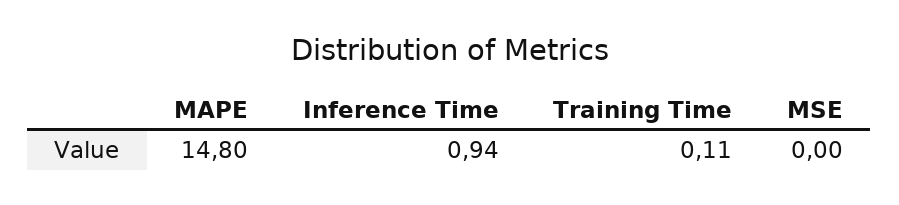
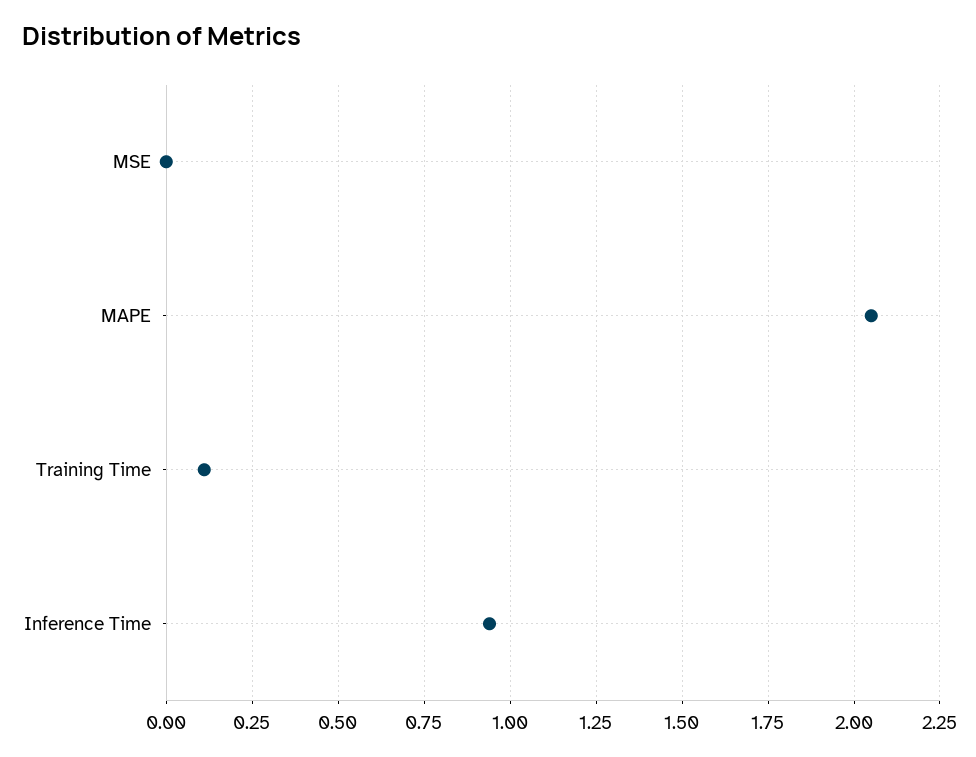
  {
-   "MAPE": 14.8,
+   "MAPE": 2.05,
    "Inference Time": 0.94,
    "Training Time": 0.11,
    "MSE": 0
  }

